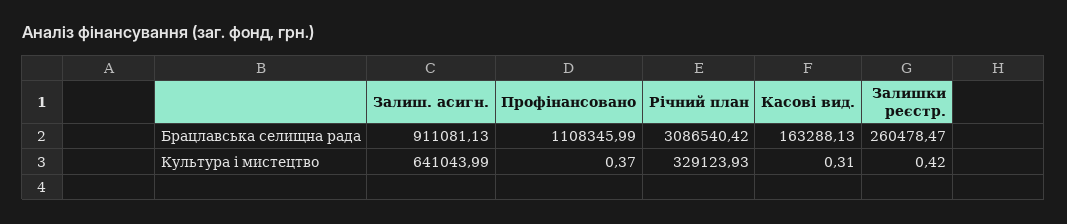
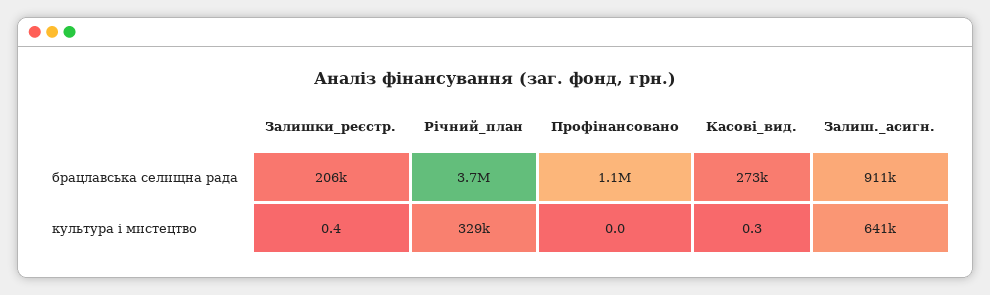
  {
    "Залиш. асигн.": {
      "Брацлавська селищна рада": 911081.13,
      "Культура i мистецтво": 641043.99
    },
    "Профінансовано": {
      "Брацлавська селищна рада": 1108345.99,
-     "Культура i мистецтво": 0.37
+     "Культура i мистецтво": 0
    },
    "Річний план": {
-     "Брацлавська селищна рада": 3086540.42,
+     "Брацлавська селищна рада": 3700000,
      "Культура i мистецтво": 329123.93
    },
    "Касові вид.": {
-     "Брацлавська селищна рада": 163288.13,
+     "Брацлавська селищна рада": 273000,
      "Культура i мистецтво": 0.31
    },
    "Залишки реєстр.": {
-     "Брацлавська селищна рада": 260478.47,
+     "Брацлавська селищна рада": 206000,
      "Культура i мистецтво": 0.42
    }
  }

